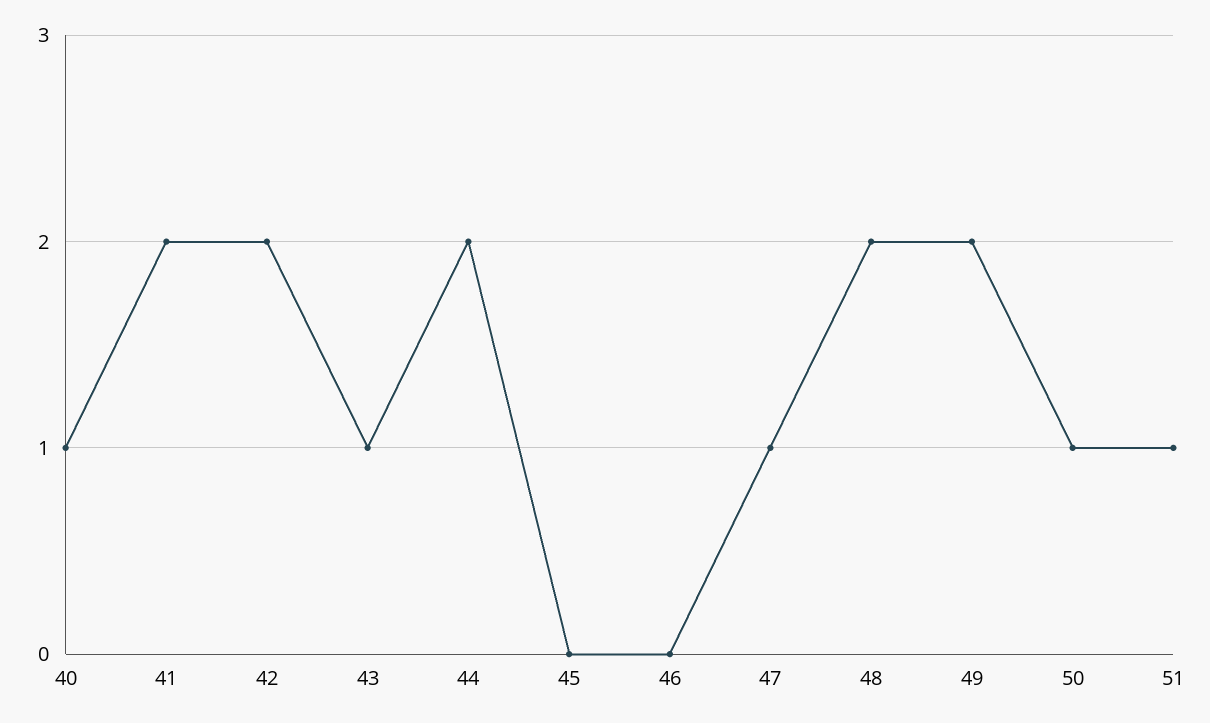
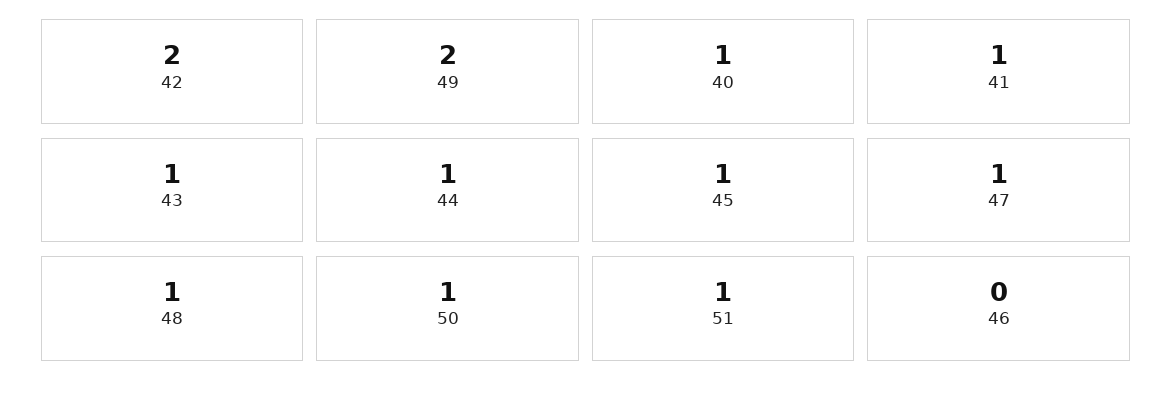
  {
    "40": 1,
-   "41": 2,
+   "41": 1,
    "42": 2,
    "43": 1,
-   "44": 2,
+   "44": 1,
-   "45": 0,
+   "45": 1,
    "46": 0,
    "47": 1,
-   "48": 2,
+   "48": 1,
    "49": 2,
    "50": 1,
    "51": 1
  }

